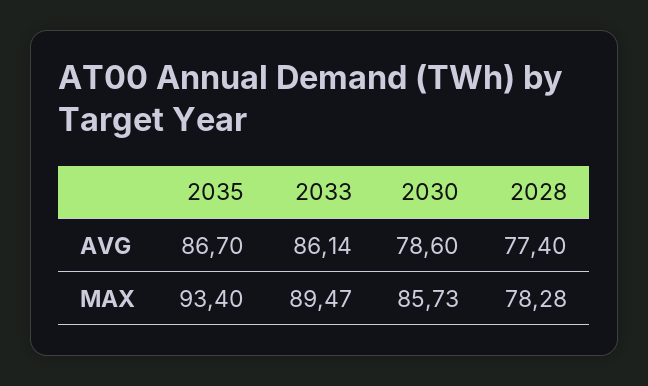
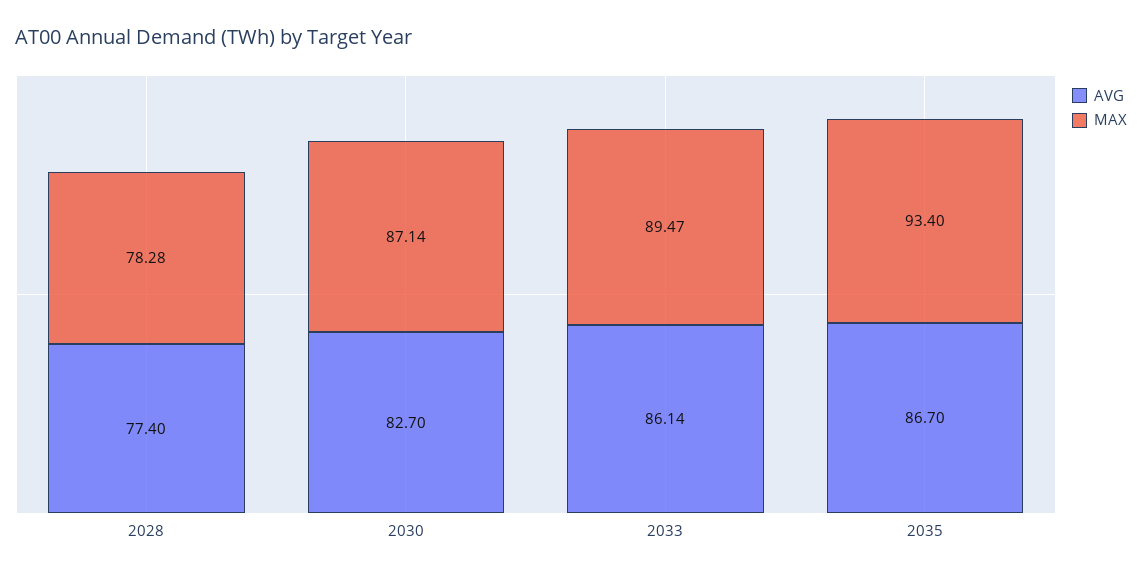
  {
    "AVG": {
      "2035": 86.7,
      "2033": 86.14,
-     "2030": 78.6,
+     "2030": 82.7,
      "2028": 77.4
    },
    "MAX": {
      "2035": 93.4,
      "2033": 89.47,
-     "2030": 85.73,
+     "2030": 87.14,
      "2028": 78.28
    }
  }

